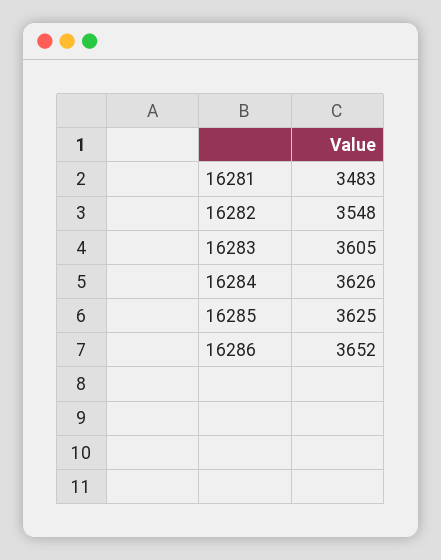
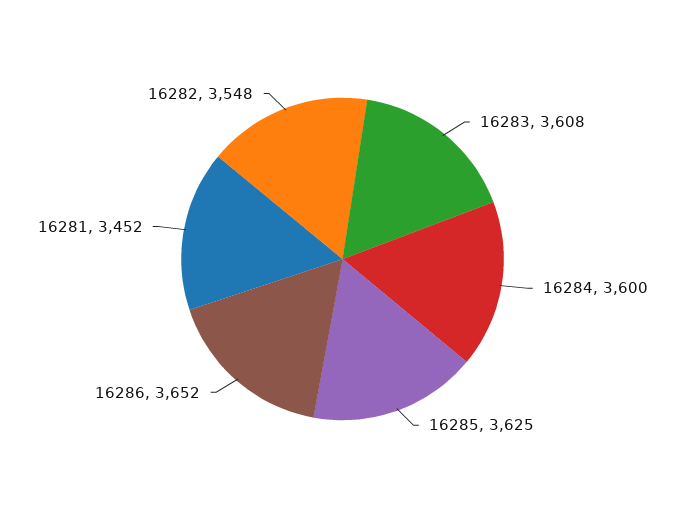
  {
-   "16281": 3483,
+   "16281": 3452,
    "16282": 3548,
-   "16283": 3605,
+   "16283": 3608,
-   "16284": 3626,
+   "16284": 3600,
    "16285": 3625,
    "16286": 3652
  }

